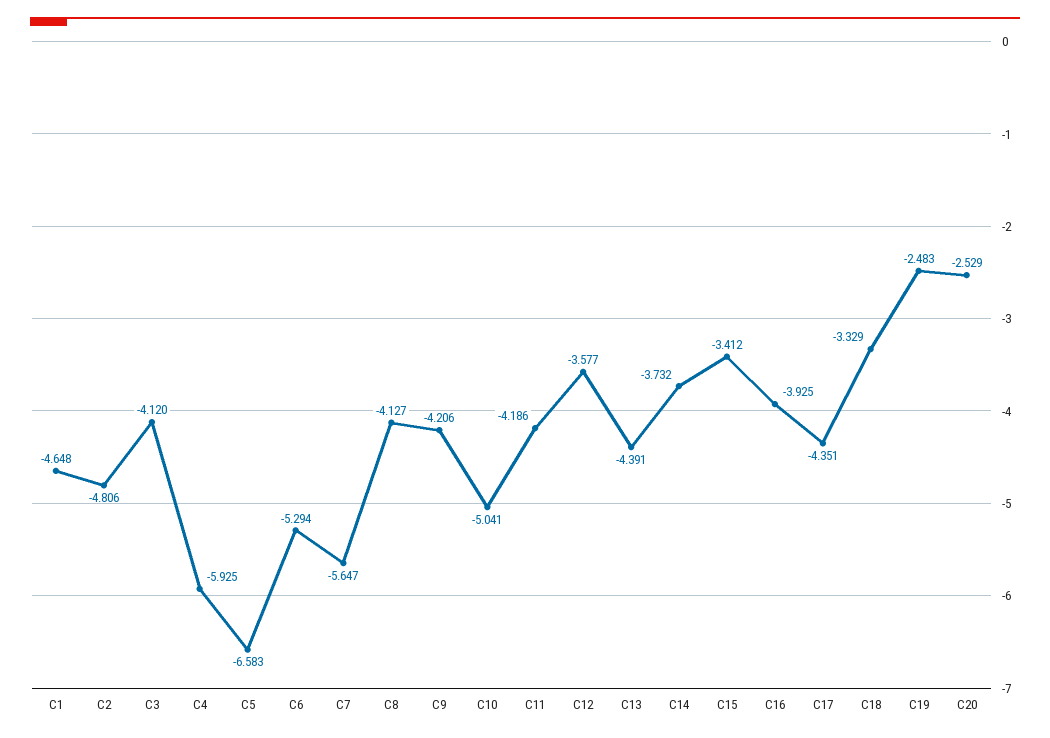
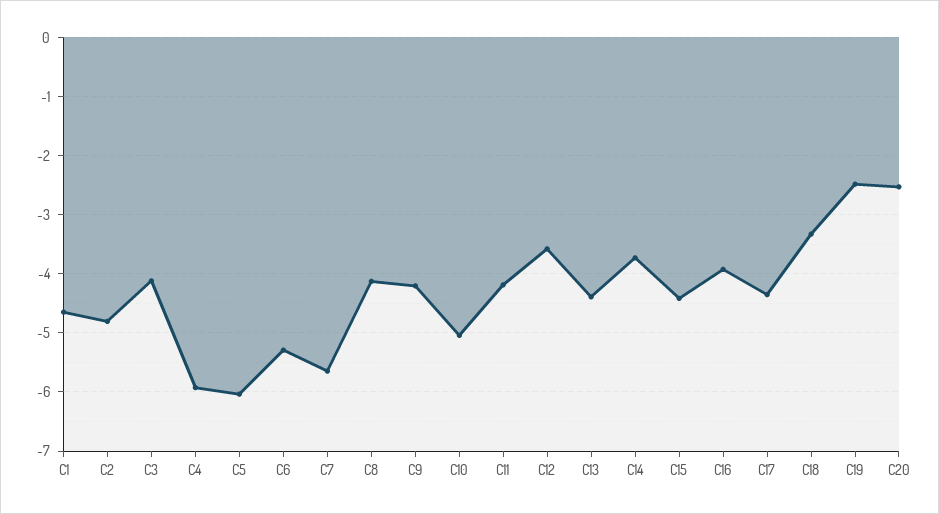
  {
    "C1": -4.648,
    "C2": -4.806,
    "C3": -4.12,
    "C4": -5.925,
-   "C5": -6.583,
+   "C5": -6,
    "C6": -5.294,
    "C7": -5.647,
    "C8": -4.127,
    "C9": -4.206,
    "C10": -5.041,
    "C11": -4.186,
    "C12": -3.577,
    "C13": -4.391,
    "C14": -3.732,
-   "C15": -3.412,
+   "C15": -4.4,
    "C16": -3.925,
    "C17": -4.351,
    "C18": -3.329,
    "C19": -2.483,
    "C20": -2.529
  }

